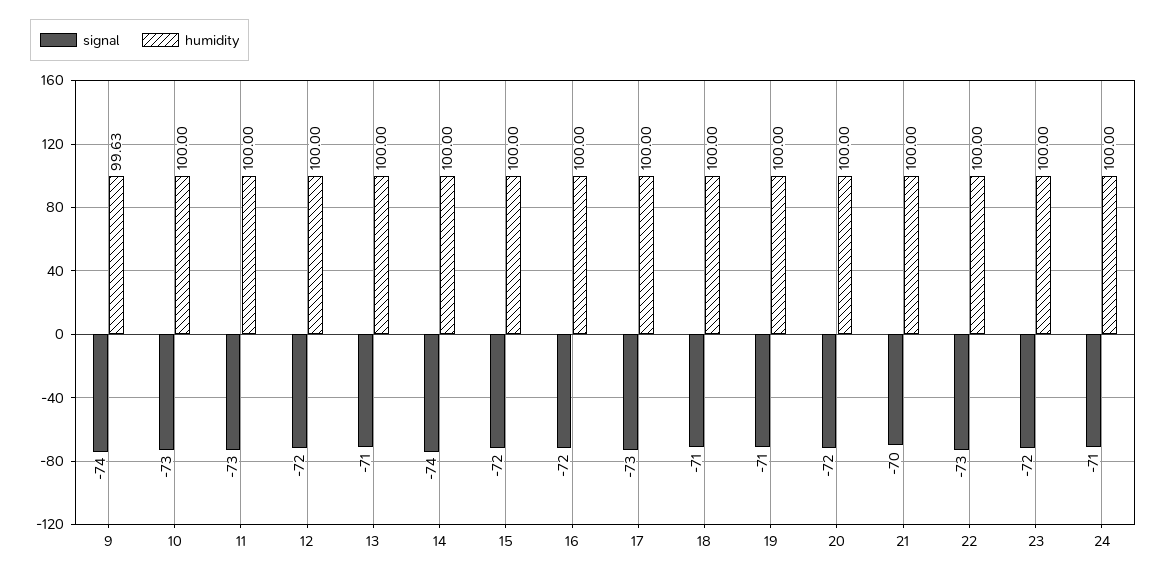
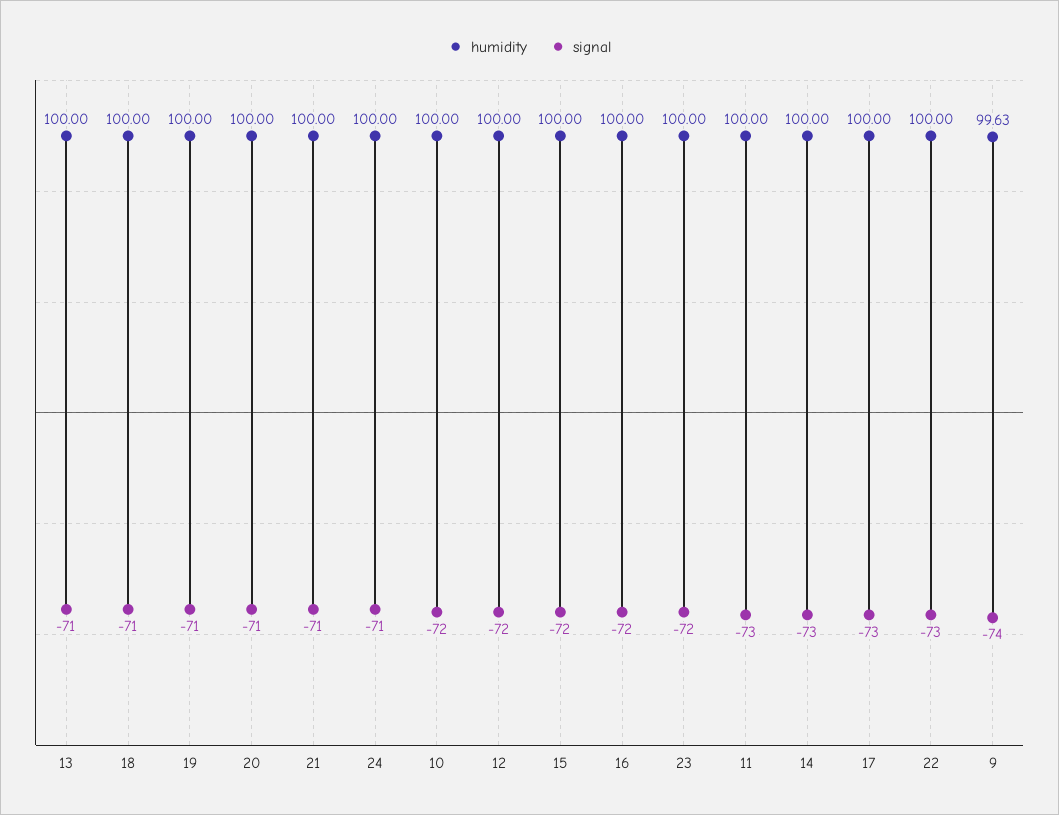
  {
    "signal": {
      "9": -74,
-     "10": -73,
+     "10": -72,
      "11": -73,
      "12": -72,
      "13": -71,
-     "14": -74,
+     "14": -73,
      "15": -72,
      "16": -72,
      "17": -73,
      "18": -71,
      "19": -71,
-     "20": -72,
+     "20": -71,
-     "21": -70,
+     "21": -71,
      "22": -73,
      "23": -72,
      "24": -71
    },
    "humidity": {
      "9": 99.63,
      "10": 100,
      "11": 100,
      "12": 100,
      "13": 100,
      "14": 100,
      "15": 100,
      "16": 100,
      "17": 100,
      "18": 100,
      "19": 100,
      "20": 100,
      "21": 100,
      "22": 100,
      "23": 100,
      "24": 100
    }
  }

